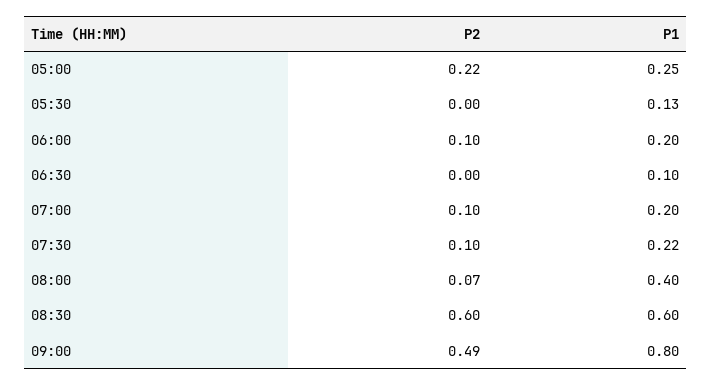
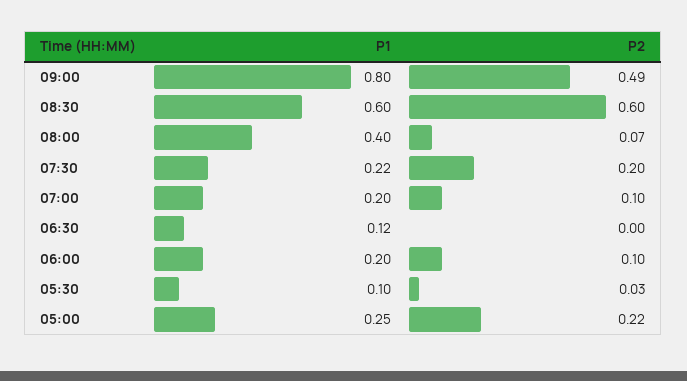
  {
    "P2": {
      "05:00": 0.22,
-     "05:30": 0,
+     "05:30": 0.03,
      "06:00": 0.1,
      "06:30": 0,
      "07:00": 0.1,
-     "07:30": 0.1,
+     "07:30": 0.2,
      "08:00": 0.07,
      "08:30": 0.6,
      "09:00": 0.49
    },
    "P1": {
      "05:00": 0.25,
-     "05:30": 0.13,
+     "05:30": 0.1,
      "06:00": 0.2,
-     "06:30": 0.1,
+     "06:30": 0.12,
      "07:00": 0.2,
      "07:30": 0.22,
      "08:00": 0.4,
      "08:30": 0.6,
      "09:00": 0.8
    }
  }

